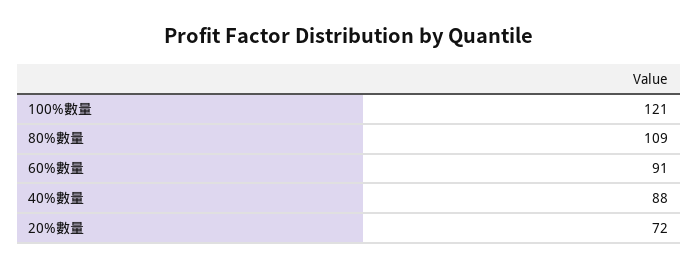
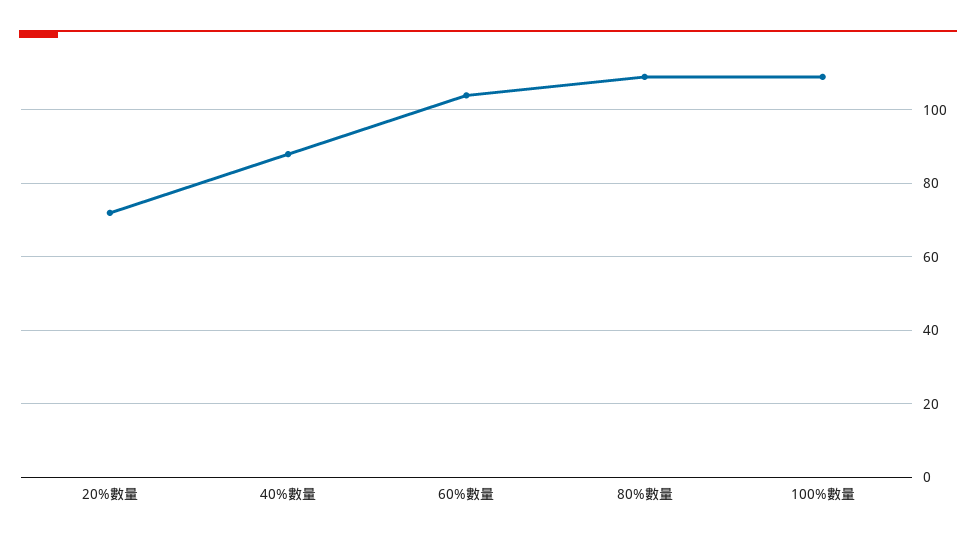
  {
-   "100%數量": 121,
+   "100%數量": 110,
    "80%數量": 109,
-   "60%數量": 91,
+   "60%數量": 105,
    "40%數量": 88,
    "20%數量": 72
  }

